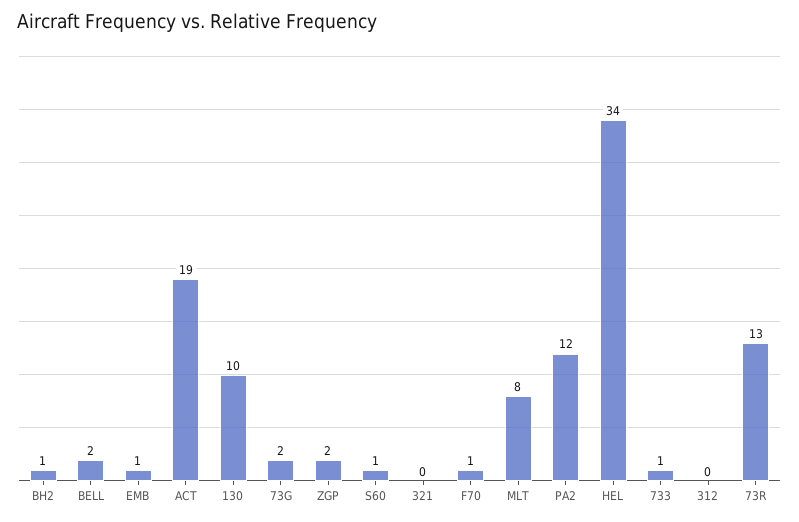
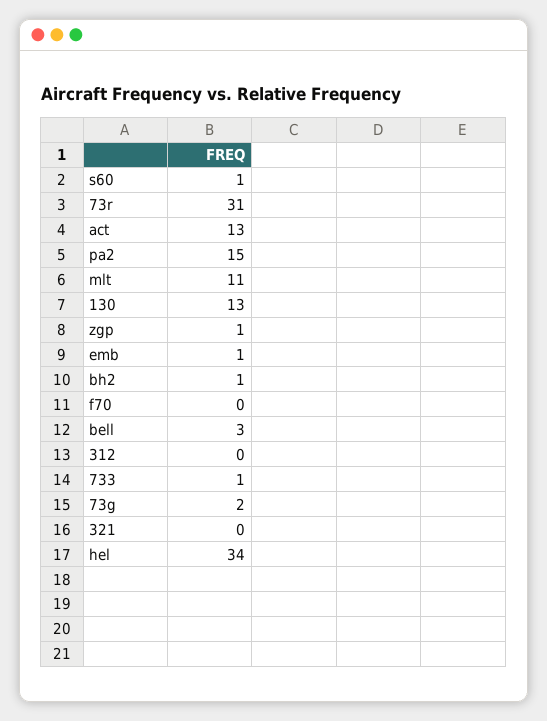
  {
    "BH2": 1,
-   "BELL": 2,
+   "BELL": 3,
    "EMB": 1,
-   "ACT": 19,
+   "ACT": 13,
-   "130": 10,
+   "130": 13,
    "73G": 2,
-   "ZGP": 2,
+   "ZGP": 1,
    "S60": 1,
    "321": 0,
-   "F70": 1,
+   "F70": 0,
-   "MLT": 8,
+   "MLT": 11,
-   "PA2": 12,
+   "PA2": 15,
    "HEL": 34,
    "733": 1,
    "312": 0,
-   "73R": 13
+   "73R": 31
  }

